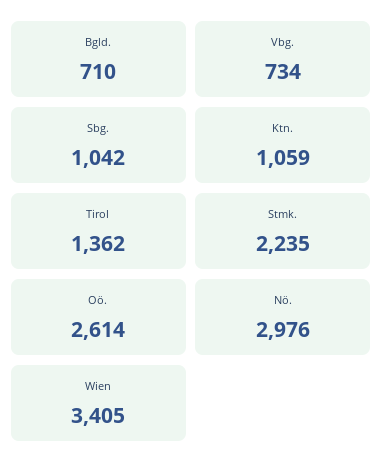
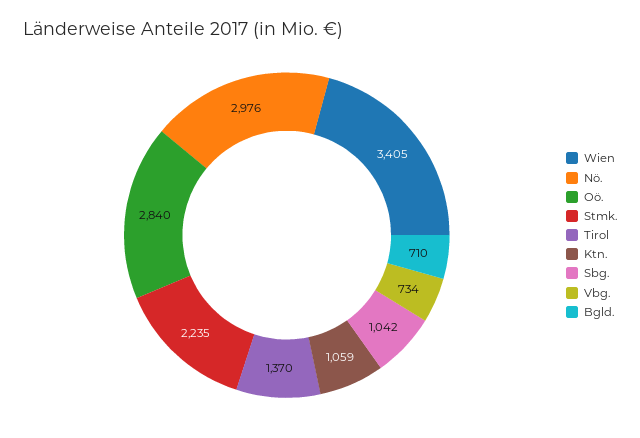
  {
    "Bgld.": 710,
    "Vbg.": 734,
    "Sbg.": 1042,
    "Ktn.": 1059,
-   "Tirol": 1362,
+   "Tirol": 1370,
    "Stmk.": 2235,
-   "Oö.": 2614,
+   "Oö.": 2840,
    "Nö.": 2976,
    "Wien": 3405
  }

